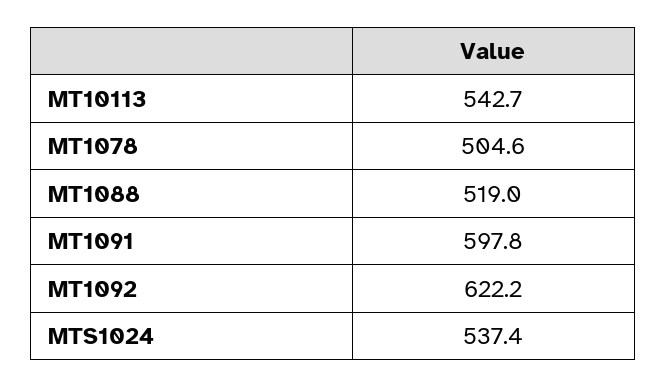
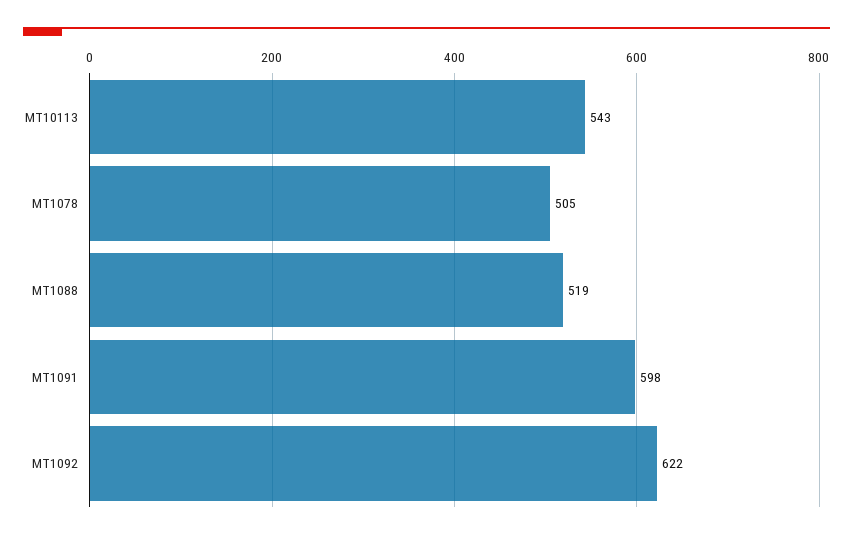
  {
    "MT10113": 542.7,
    "MT1078": 504.6,
    "MT1088": 519,
    "MT1091": 597.8,
-   "MT1092": 622.2,
+   "MT1092": 622.2
-   "MTS1024": 537.4
  }

